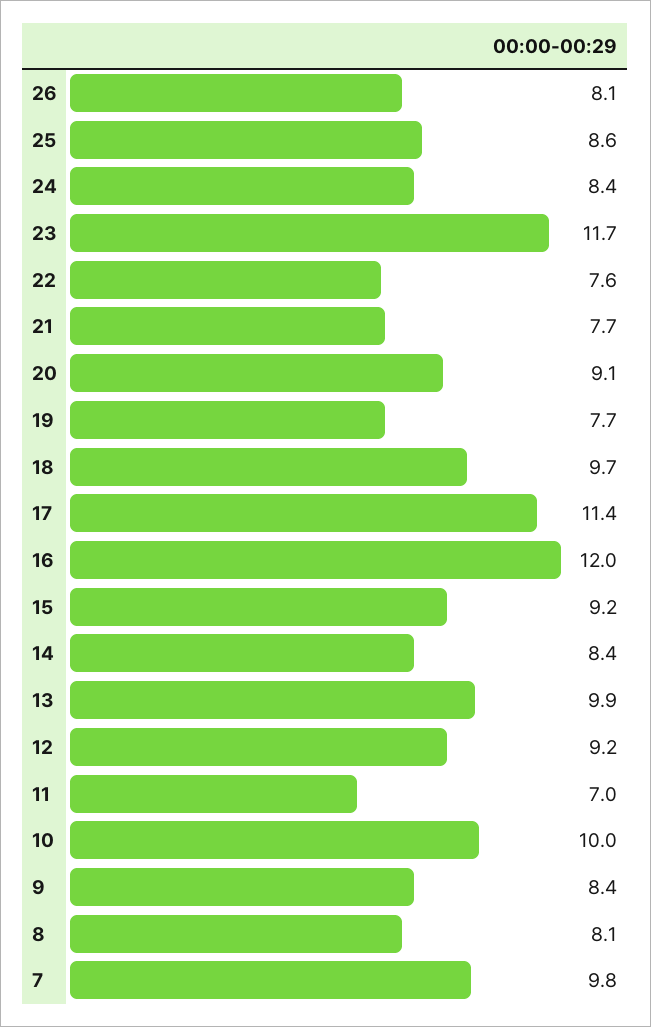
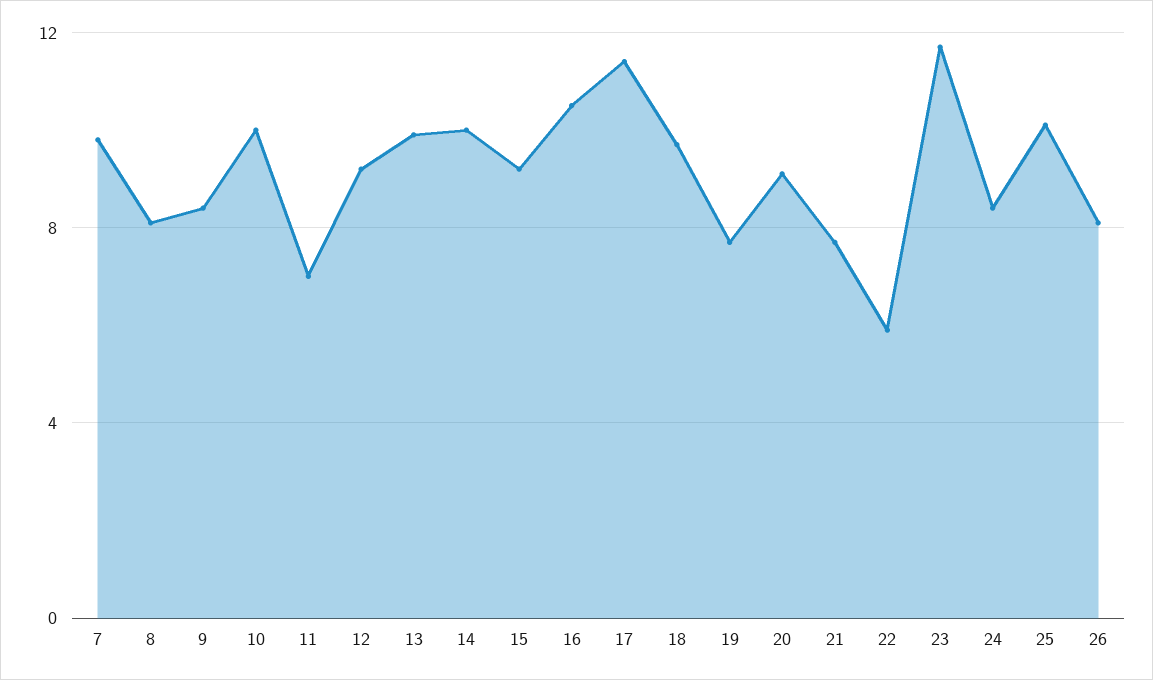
  {
    "26": 8.1,
-   "25": 8.6,
+   "25": 10,
    "24": 8.4,
    "23": 11.7,
-   "22": 7.6,
+   "22": 6,
    "21": 7.7,
    "20": 9.1,
    "19": 7.7,
    "18": 9.7,
    "17": 11.4,
-   "16": 12,
+   "16": 10.5,
    "15": 9.2,
-   "14": 8.4,
+   "14": 10,
    "13": 9.9,
    "12": 9.2,
    "11": 7,
    "10": 10,
    "9": 8.4,
    "8": 8.1,
    "7": 9.8
  }

